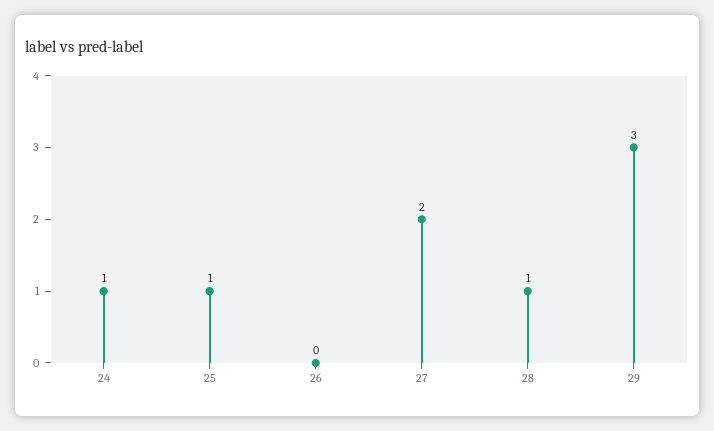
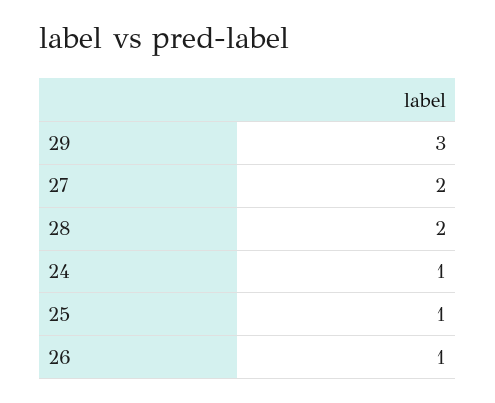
  {
    "24": 1,
    "25": 1,
-   "26": 0,
+   "26": 1,
    "27": 2,
-   "28": 1,
+   "28": 2,
    "29": 3
  }

